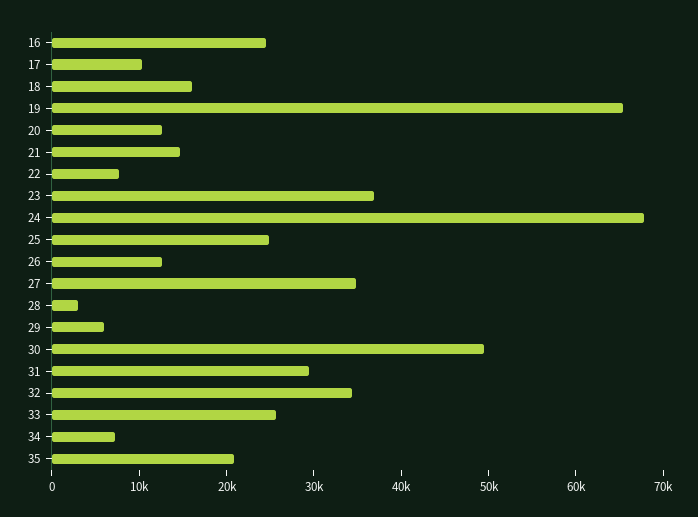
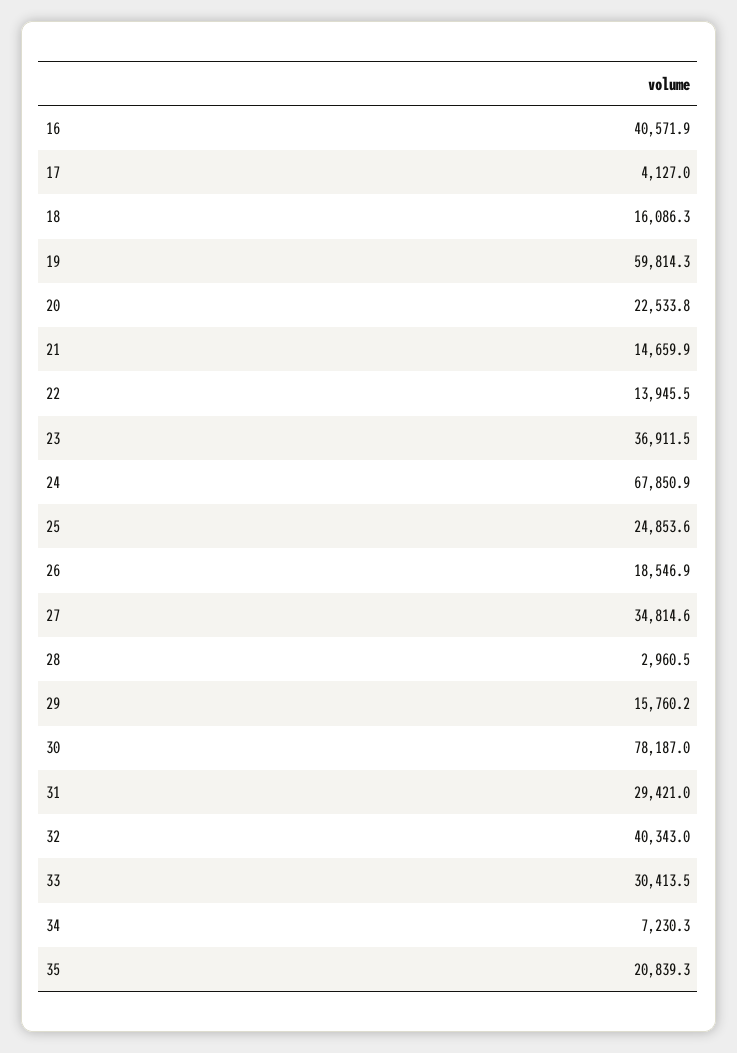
  {
-   "16": 24000,
+   "16": 40571.9,
-   "17": 10000,
+   "17": 4127,
    "18": 16086.3,
-   "19": 66000,
+   "19": 59814.3,
-   "20": 12000,
+   "20": 22533.8,
    "21": 14659.9,
-   "22": 8000,
+   "22": 13945.5,
    "23": 36911.5,
    "24": 67850.9,
    "25": 24853.6,
-   "26": 12000,
+   "26": 18546.9,
    "27": 34814.6,
    "28": 2960.5,
-   "29": 6000,
+   "29": 15760.2,
-   "30": 50000,
+   "30": 78187,
    "31": 29421,
-   "32": 34000,
+   "32": 40343,
-   "33": 26000,
+   "33": 30413.5,
    "34": 7230.3,
    "35": 20839.3
  }

